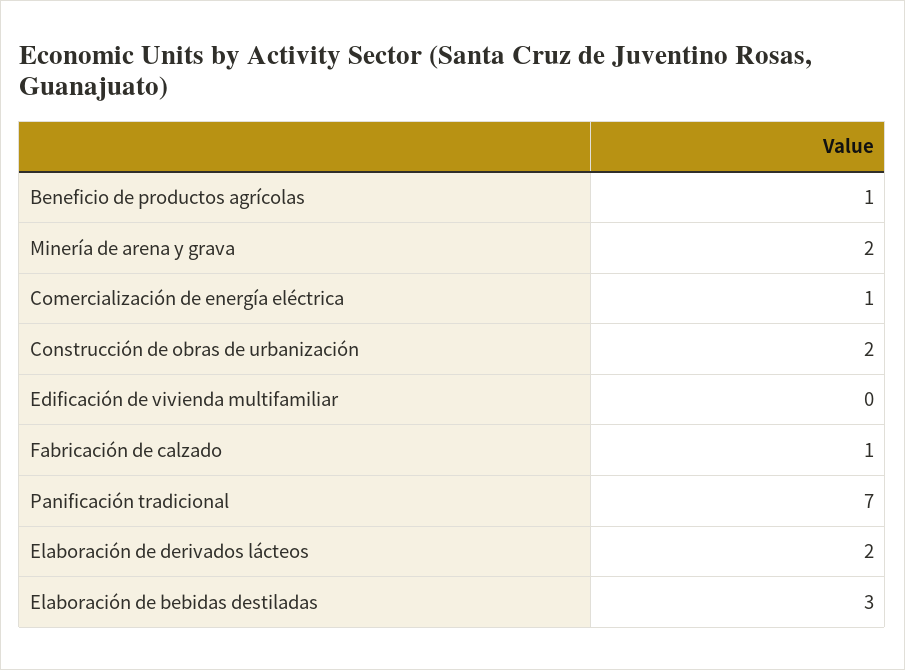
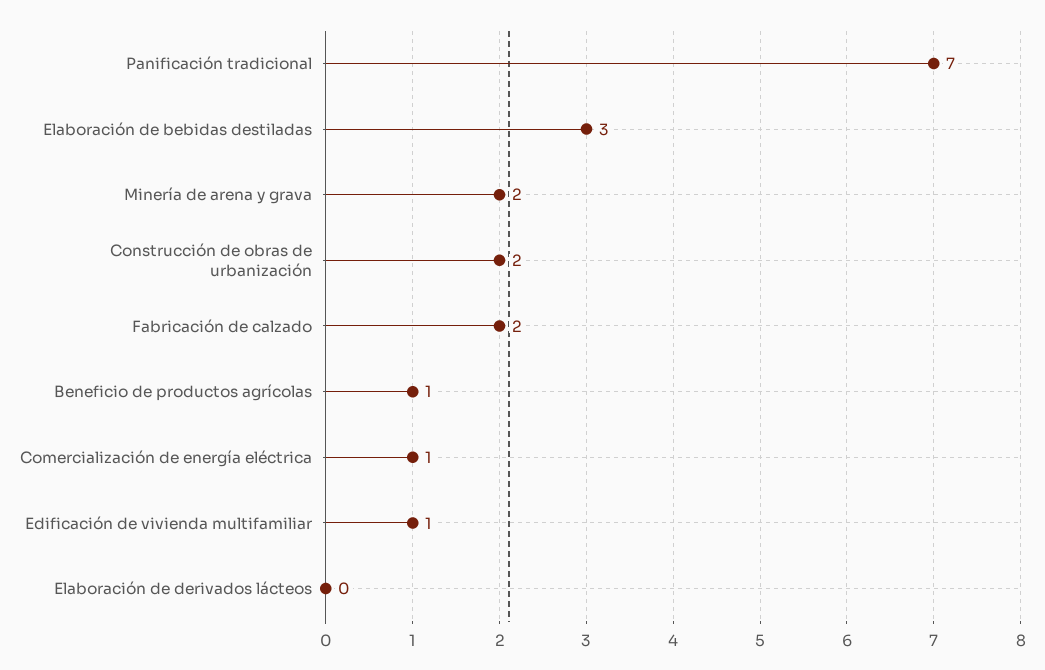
  {
    "Beneficio de productos agrícolas": 1,
    "Minería de arena y grava": 2,
    "Comercialización de energía eléctrica": 1,
    "Construcción de obras de urbanización": 2,
-   "Edificación de vivienda multifamiliar": 0,
+   "Edificación de vivienda multifamiliar": 1,
-   "Fabricación de calzado": 1,
+   "Fabricación de calzado": 2,
    "Panificación tradicional": 7,
-   "Elaboración de derivados lácteos": 2,
+   "Elaboración de derivados lácteos": 0,
    "Elaboración de bebidas destiladas": 3
  }

